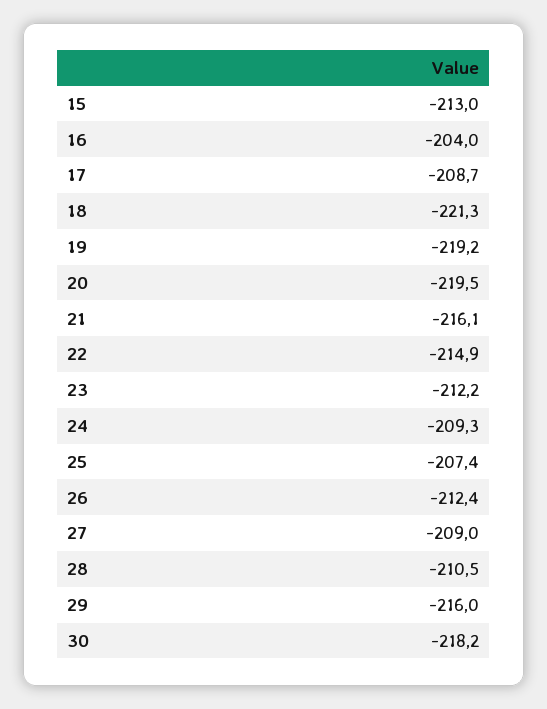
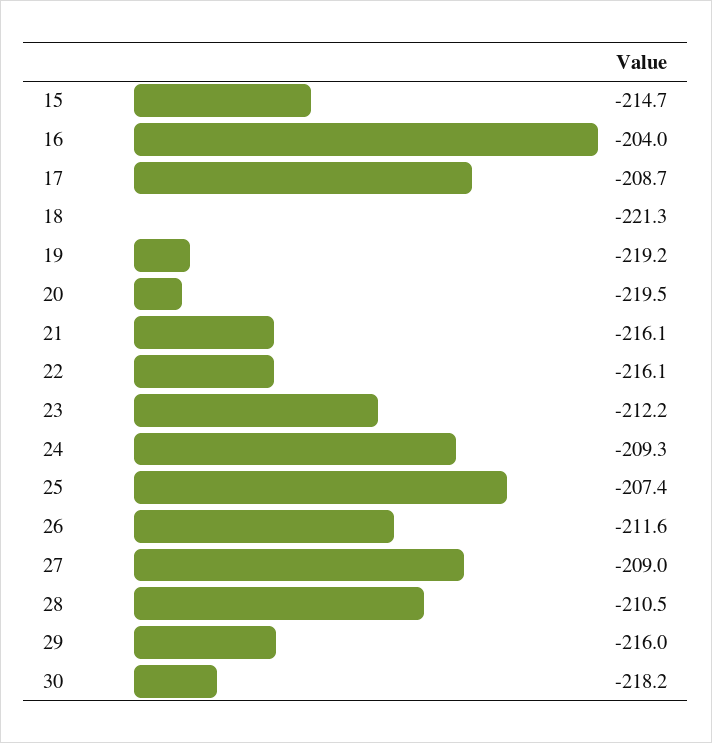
  {
-   "15": -213,
+   "15": -214.7,
    "16": -204,
    "17": -208.7,
    "18": -221.3,
    "19": -219.2,
    "20": -219.5,
    "21": -216.1,
-   "22": -214.9,
+   "22": -216.1,
    "23": -212.2,
    "24": -209.3,
    "25": -207.4,
-   "26": -212.4,
+   "26": -211.6,
    "27": -209,
    "28": -210.5,
    "29": -216,
    "30": -218.2
  }

